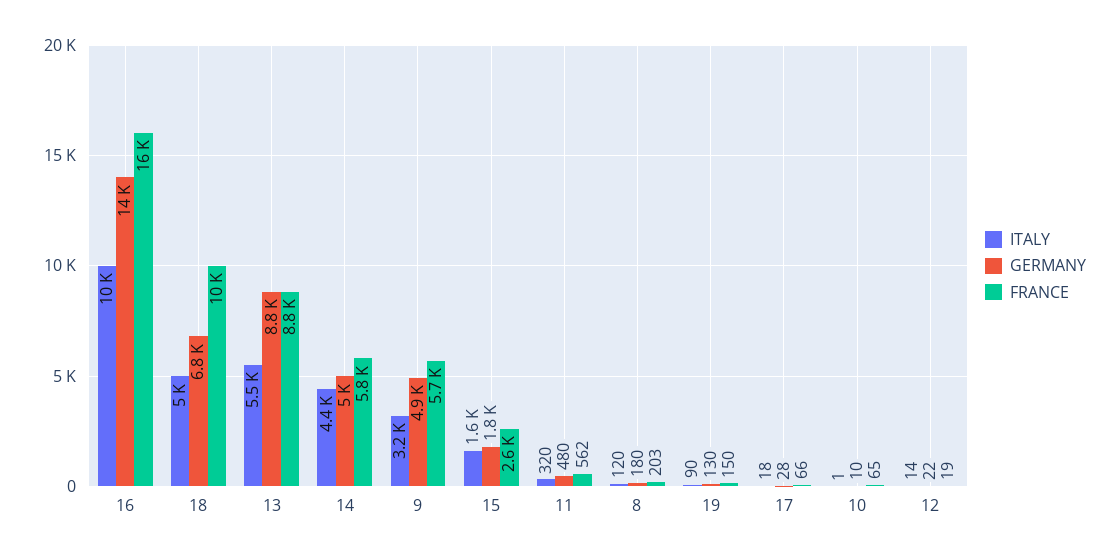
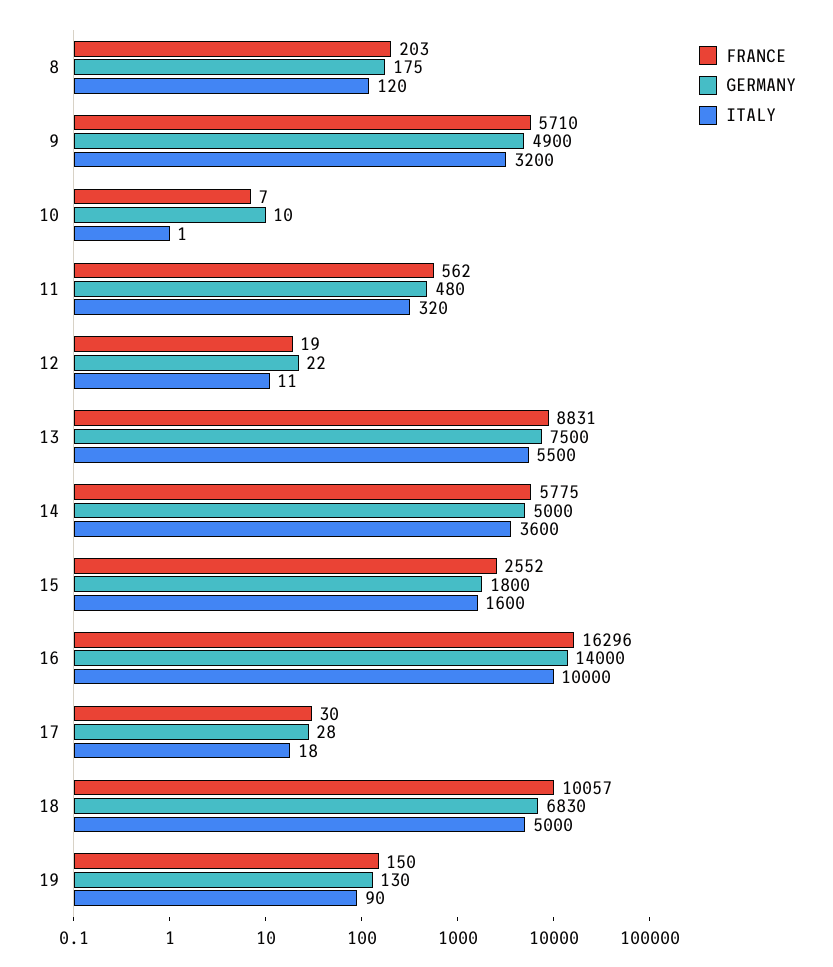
  {
    "ITALY": {
      "16": 10000,
      "18": 5000,
      "13": 5500,
-     "14": 4400,
+     "14": 3600,
      "9": 3200,
      "15": 1600,
      "11": 320,
      "8": 120,
      "19": 90,
      "17": 18,
      "10": 1,
-     "12": 14
+     "12": 11
    },
    "GERMANY": {
      "16": 14000,
-     "18": 6800,
+     "18": 6830,
-     "13": 8800,
+     "13": 7500,
      "14": 5000,
      "9": 4900,
      "15": 1800,
      "11": 480,
-     "8": 180,
+     "8": 175,
      "19": 130,
      "17": 28,
      "10": 10,
      "12": 22
    },
    "FRANCE": {
      "16": 16296,
      "18": 10057,
      "13": 8831,
      "14": 5775,
      "9": 5710,
      "15": 2552,
      "11": 562,
      "8": 203,
      "19": 150,
-     "17": 66,
+     "17": 30,
-     "10": 65,
+     "10": 7,
      "12": 19
    }
  }

